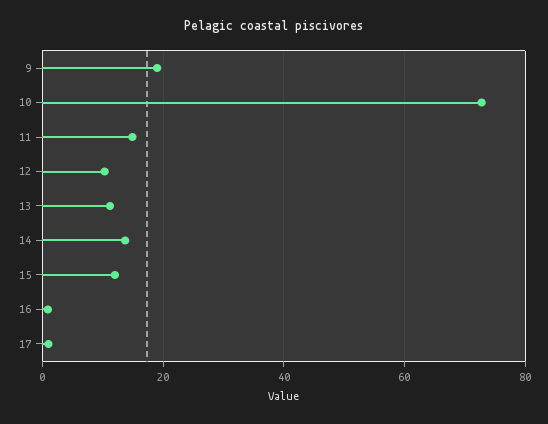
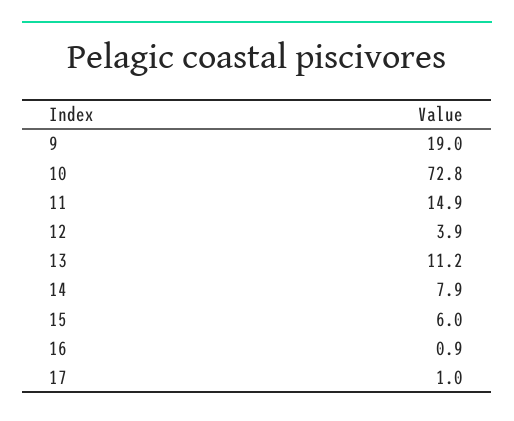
  {
    "9": 19,
    "10": 72.8,
    "11": 14.9,
-   "12": 10,
+   "12": 3.9,
    "13": 11.2,
-   "14": 14,
+   "14": 7.9,
-   "15": 12,
+   "15": 6,
    "16": 0.9,
    "17": 1
  }

